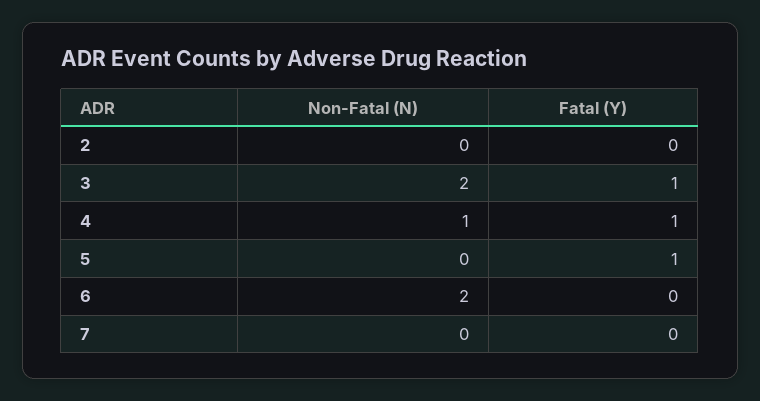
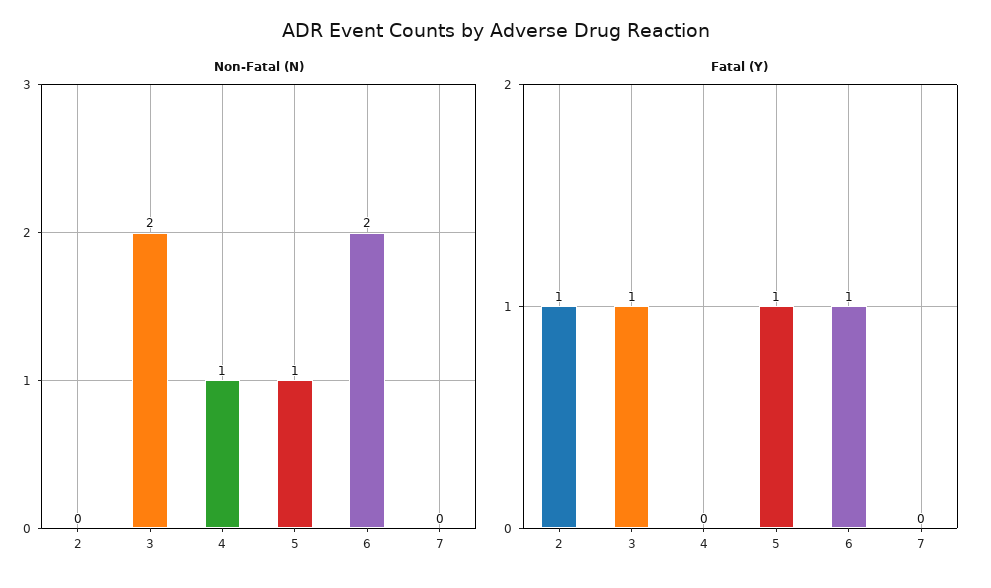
  {
    "Non-Fatal (N)": {
      "2": 0,
      "3": 2,
      "4": 1,
-     "5": 0,
+     "5": 1,
      "6": 2,
      "7": 0
    },
    "Fatal (Y)": {
-     "2": 0,
+     "2": 1,
      "3": 1,
-     "4": 1,
+     "4": 0,
      "5": 1,
-     "6": 0,
+     "6": 1,
      "7": 0
    }
  }

